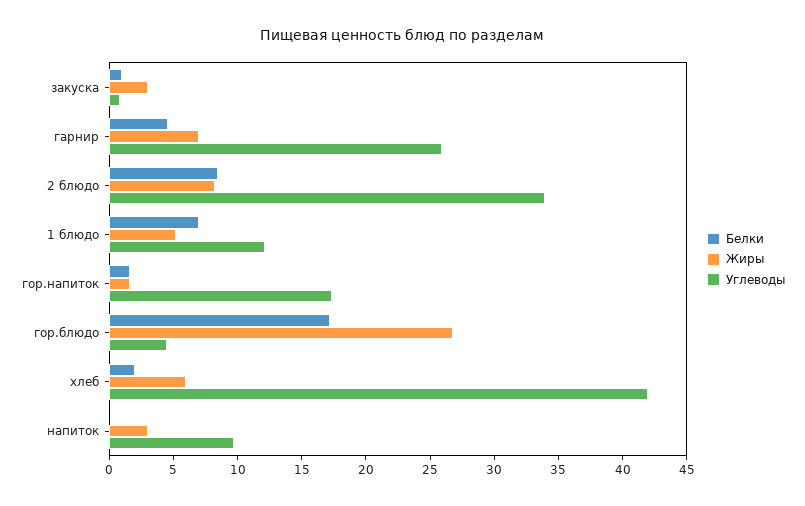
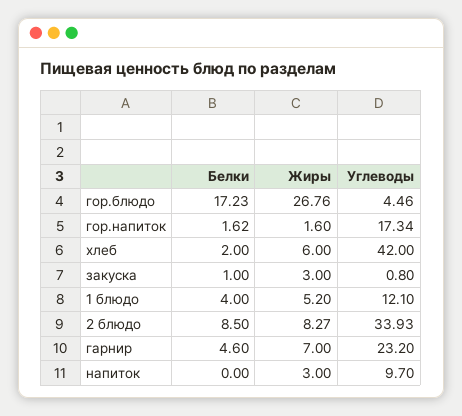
  {
    "Белки": {
      "закуска": 1,
      "гарнир": 4.6,
      "2 блюдо": 8.5,
-     "1 блюдо": 7,
+     "1 блюдо": 4,
      "гор.напиток": 1.62,
      "гор.блюдо": 17.23,
      "хлеб": 2,
      "напиток": 0
    },
    "Жиры": {
      "закуска": 3,
      "гарнир": 7,
      "2 блюдо": 8.27,
      "1 блюдо": 5.2,
      "гор.напиток": 1.6,
      "гор.блюдо": 26.76,
      "хлеб": 6,
      "напиток": 3
    },
    "Углеводы": {
      "закуска": 0.8,
-     "гарнир": 26,
+     "гарнир": 23.2,
      "2 блюдо": 33.93,
      "1 блюдо": 12.1,
      "гор.напиток": 17.34,
      "гор.блюдо": 4.46,
      "хлеб": 42,
      "напиток": 9.7
    }
  }

